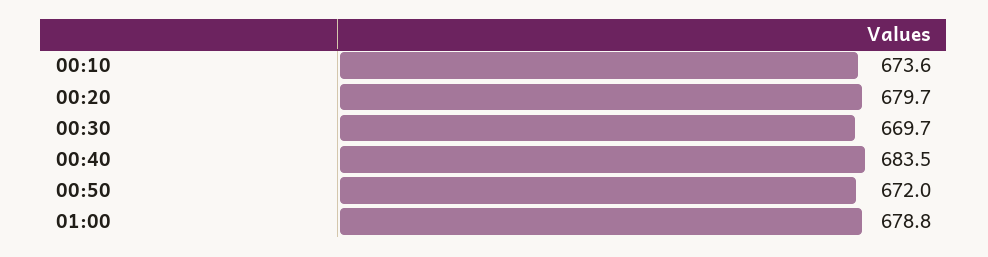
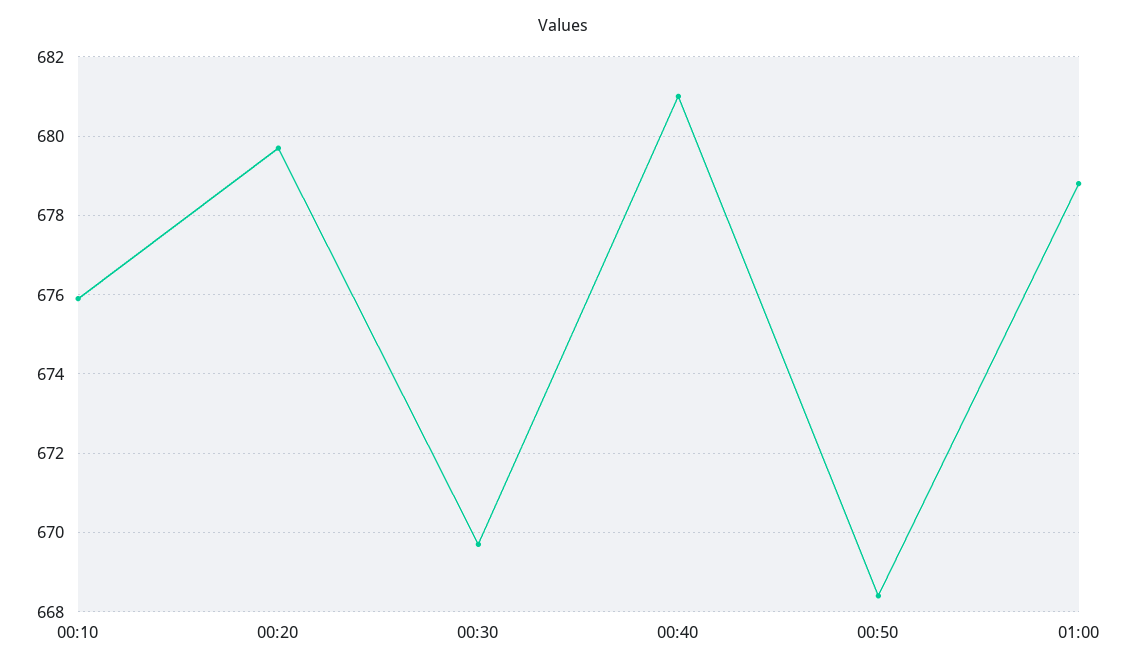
  {
-   "00:10": 673.6,
+   "00:10": 676,
    "00:20": 679.7,
    "00:30": 669.7,
-   "00:40": 683.5,
+   "00:40": 681,
-   "00:50": 672,
+   "00:50": 668.5,
    "01:00": 678.8
  }

